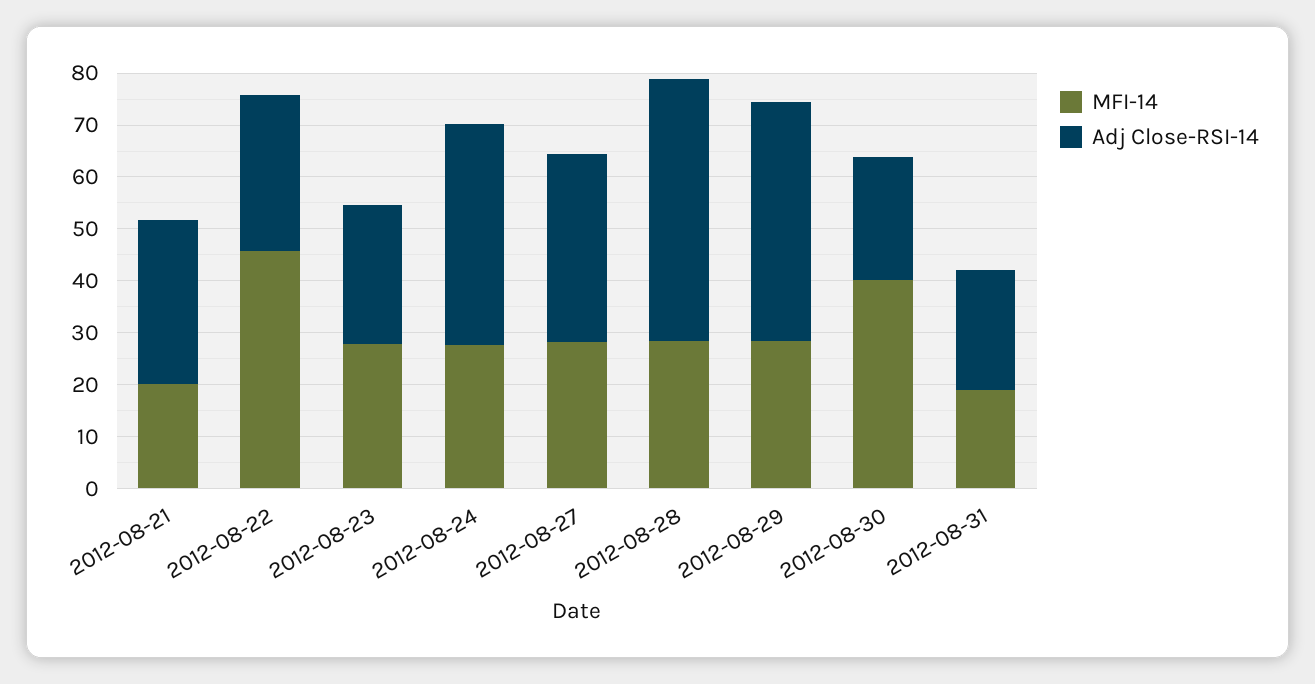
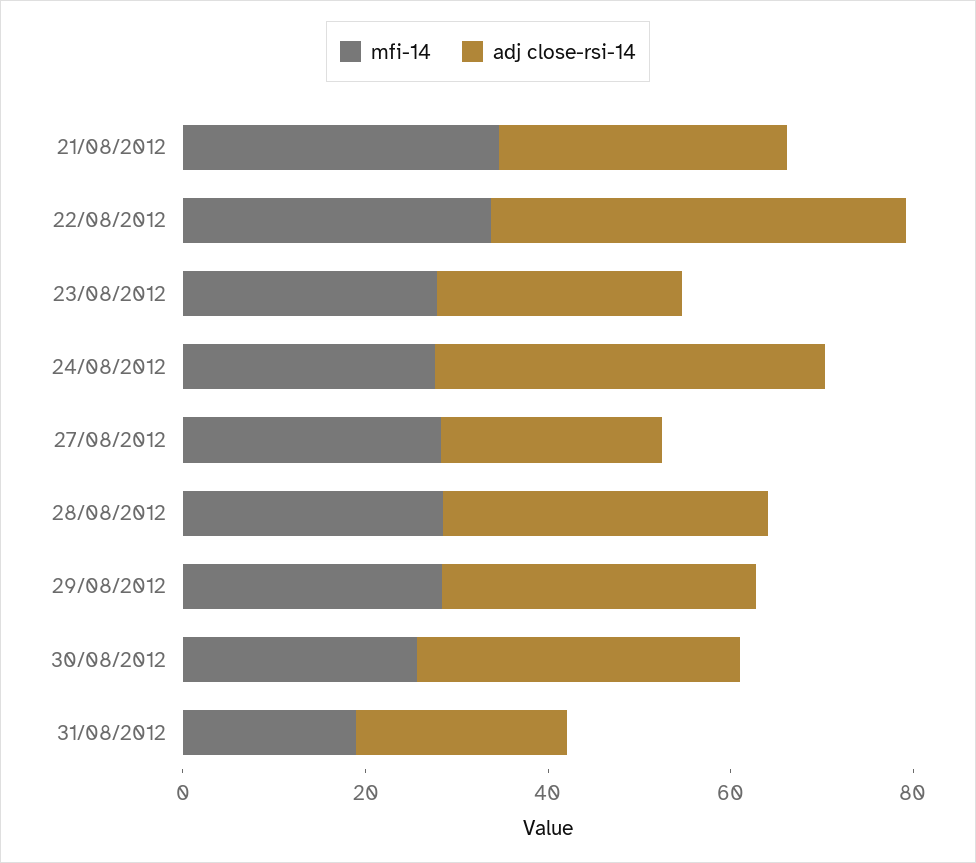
  {
    "MFI-14": {
-     "2012-08-21": 20,
+     "2012-08-21": 35,
-     "2012-08-22": 46,
+     "2012-08-22": 35,
      "2012-08-23": 28,
      "2012-08-24": 28,
      "2012-08-27": 28,
      "2012-08-28": 28,
      "2012-08-29": 28,
-     "2012-08-30": 40,
+     "2012-08-30": 25,
      "2012-08-31": 18
    },
    "Adj Close-RSI-14": {
      "2012-08-21": 32,
-     "2012-08-22": 30,
+     "2012-08-22": 45,
      "2012-08-23": 26,
      "2012-08-24": 42,
-     "2012-08-27": 36,
+     "2012-08-27": 25,
-     "2012-08-28": 50,
+     "2012-08-28": 35,
-     "2012-08-29": 46,
+     "2012-08-29": 35,
-     "2012-08-30": 24,
+     "2012-08-30": 35,
      "2012-08-31": 24
    }
  }

